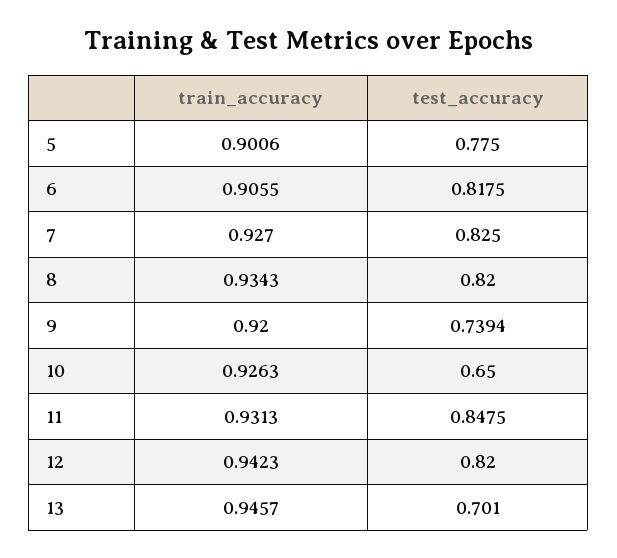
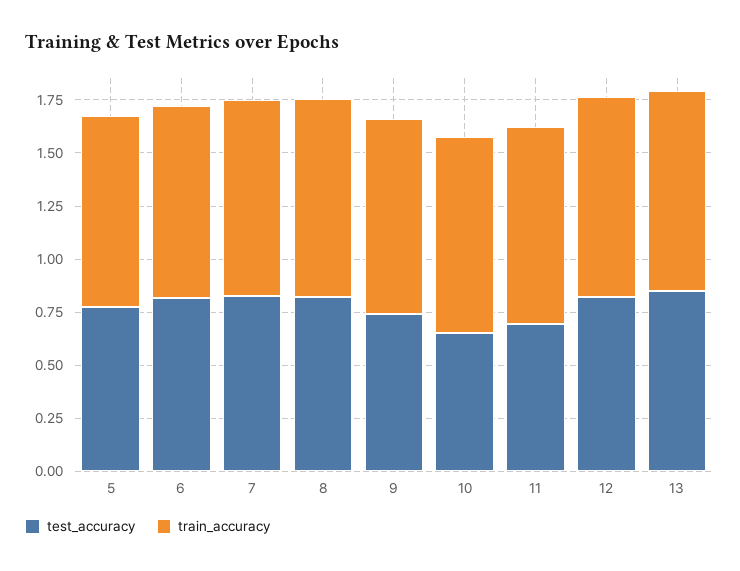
  {
    "train_accuracy": {
      "5": 0.9006,
      "6": 0.9055,
      "7": 0.927,
      "8": 0.9343,
      "9": 0.92,
      "10": 0.9263,
      "11": 0.9313,
      "12": 0.9423,
      "13": 0.9457
    },
    "test_accuracy": {
      "5": 0.775,
      "6": 0.8175,
      "7": 0.825,
      "8": 0.82,
      "9": 0.7394,
      "10": 0.65,
-     "11": 0.8475,
+     "11": 0.7,
      "12": 0.82,
-     "13": 0.701
+     "13": 0.85
    }
  }

